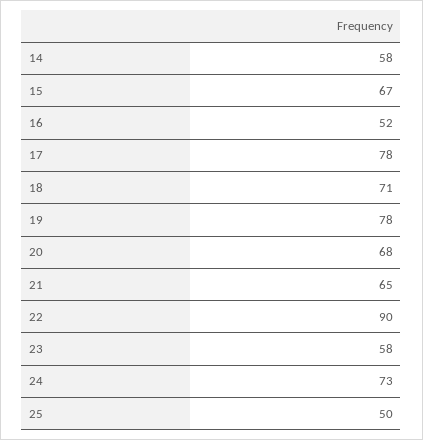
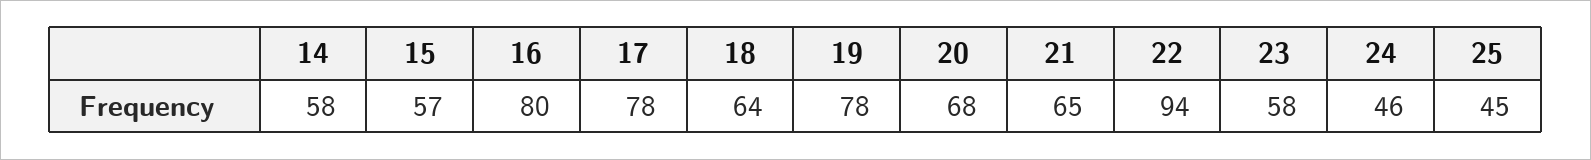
  {
    "14": 58,
-   "15": 67,
+   "15": 57,
-   "16": 52,
+   "16": 80,
    "17": 78,
-   "18": 71,
+   "18": 64,
    "19": 78,
    "20": 68,
    "21": 65,
-   "22": 90,
+   "22": 94,
    "23": 58,
-   "24": 73,
+   "24": 46,
-   "25": 50
+   "25": 45
  }

